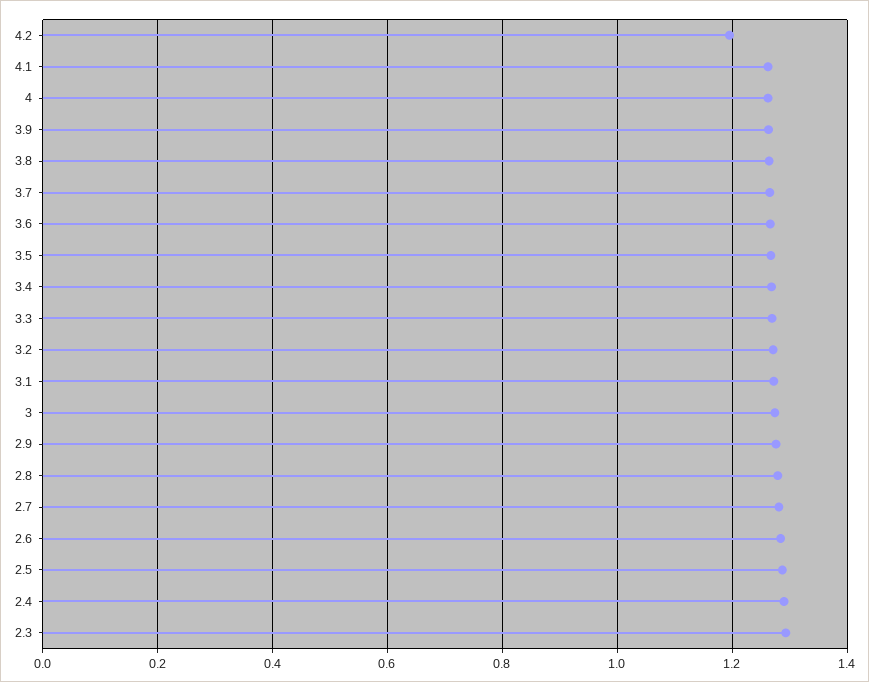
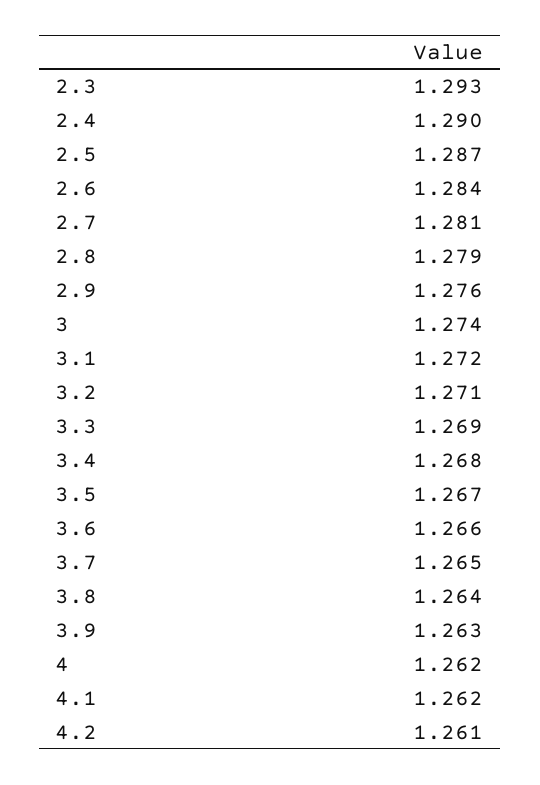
  {
-   "4.2": 1.2,
+   "4.2": 1.261,
    "4.1": 1.262,
    "4": 1.262,
    "3.9": 1.263,
    "3.8": 1.264,
    "3.7": 1.265,
    "3.6": 1.266,
    "3.5": 1.267,
    "3.4": 1.268,
    "3.3": 1.269,
    "3.2": 1.271,
    "3.1": 1.272,
    "3": 1.274,
    "2.9": 1.276,
    "2.8": 1.279,
    "2.7": 1.281,
    "2.6": 1.284,
    "2.5": 1.287,
    "2.4": 1.29,
    "2.3": 1.293
  }

